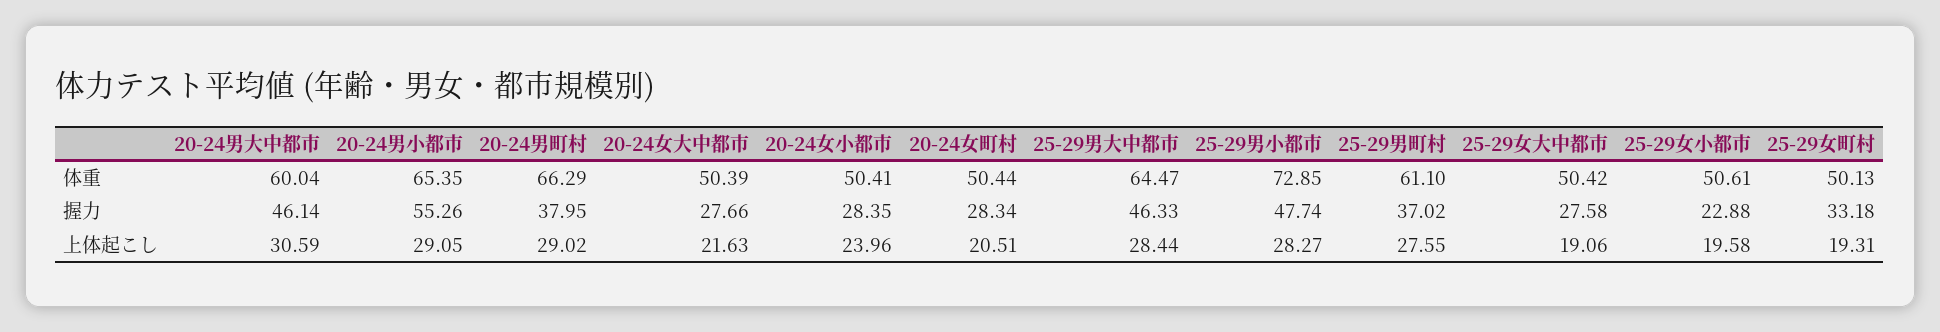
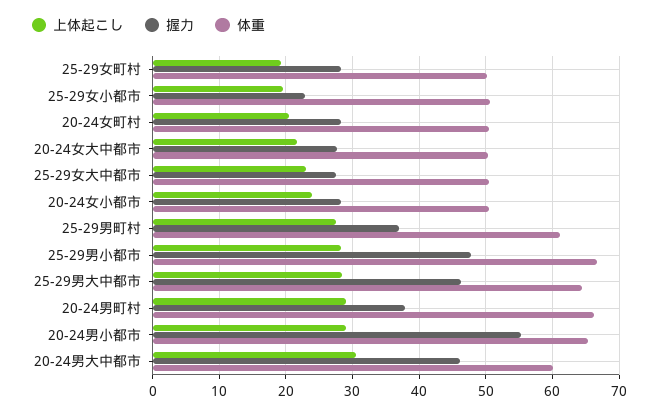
  {
    "体重": {
      "20-24男大中都市": 60.04,
      "20-24男小都市": 65.35,
      "20-24男町村": 66.29,
      "20-24女大中都市": 50.39,
      "20-24女小都市": 50.41,
      "20-24女町村": 50.44,
      "25-29男大中都市": 64.47,
-     "25-29男小都市": 72.85,
+     "25-29男小都市": 67,
      "25-29男町村": 61.1,
      "25-29女大中都市": 50.42,
      "25-29女小都市": 50.61,
      "25-29女町村": 50.13
    },
    "握力": {
      "20-24男大中都市": 46.14,
      "20-24男小都市": 55.26,
      "20-24男町村": 37.95,
      "20-24女大中都市": 27.66,
      "20-24女小都市": 28.35,
      "20-24女町村": 28.34,
      "25-29男大中都市": 46.33,
      "25-29男小都市": 47.74,
      "25-29男町村": 37.02,
      "25-29女大中都市": 27.58,
      "25-29女小都市": 22.88,
-     "25-29女町村": 33.18
+     "25-29女町村": 28
    },
    "上体起こし": {
      "20-24男大中都市": 30.59,
      "20-24男小都市": 29.05,
      "20-24男町村": 29.02,
      "20-24女大中都市": 21.63,
      "20-24女小都市": 23.96,
      "20-24女町村": 20.51,
      "25-29男大中都市": 28.44,
      "25-29男小都市": 28.27,
      "25-29男町村": 27.55,
-     "25-29女大中都市": 19.06,
+     "25-29女大中都市": 23,
      "25-29女小都市": 19.58,
      "25-29女町村": 19.31
    }
  }

